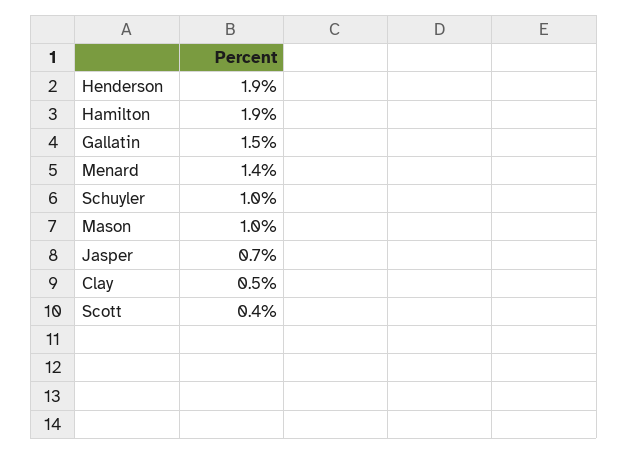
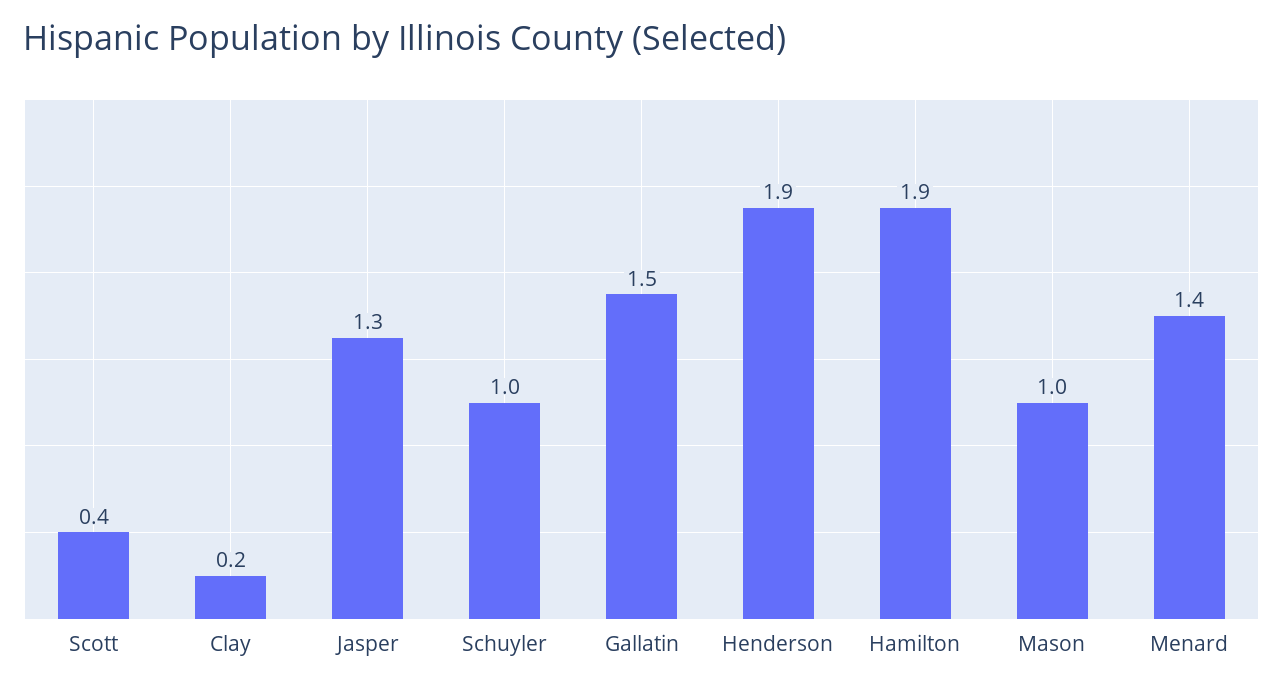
  {
    "Henderson": 1.9,
    "Hamilton": 1.9,
    "Gallatin": 1.5,
    "Menard": 1.4,
    "Schuyler": 1,
    "Mason": 1,
-   "Jasper": 0.7,
+   "Jasper": 1.3,
-   "Clay": 0.5,
+   "Clay": 0.2,
    "Scott": 0.4
  }

